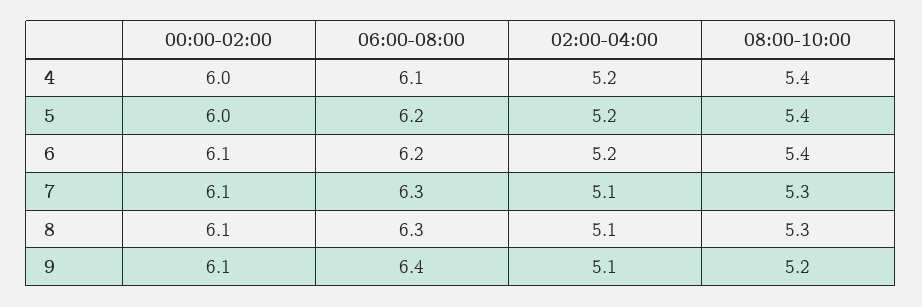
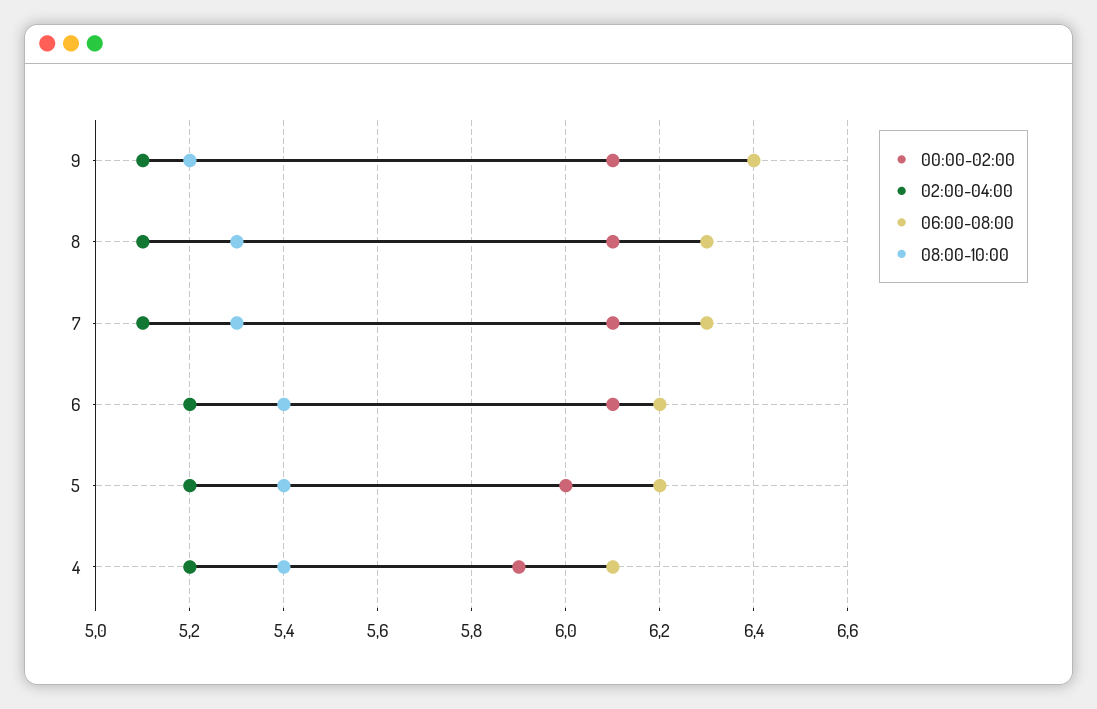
  {
    "00:00-02:00": {
-     "4": 6,
+     "4": 5.9,
      "5": 6,
      "6": 6.1,
      "7": 6.1,
      "8": 6.1,
      "9": 6.1
    },
    "06:00-08:00": {
      "4": 6.1,
      "5": 6.2,
      "6": 6.2,
      "7": 6.3,
      "8": 6.3,
      "9": 6.4
    },
    "02:00-04:00": {
      "4": 5.2,
      "5": 5.2,
      "6": 5.2,
      "7": 5.1,
      "8": 5.1,
      "9": 5.1
    },
    "08:00-10:00": {
      "4": 5.4,
      "5": 5.4,
      "6": 5.4,
      "7": 5.3,
      "8": 5.3,
      "9": 5.2
    }
  }

